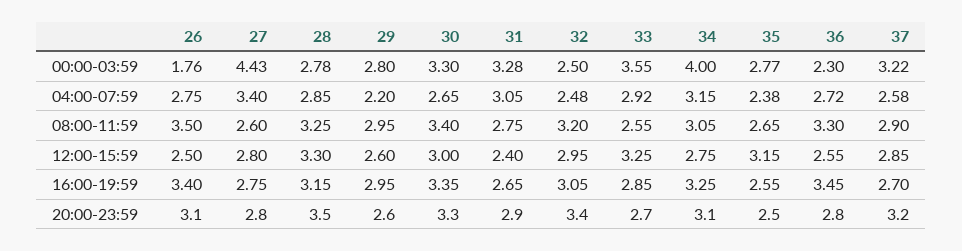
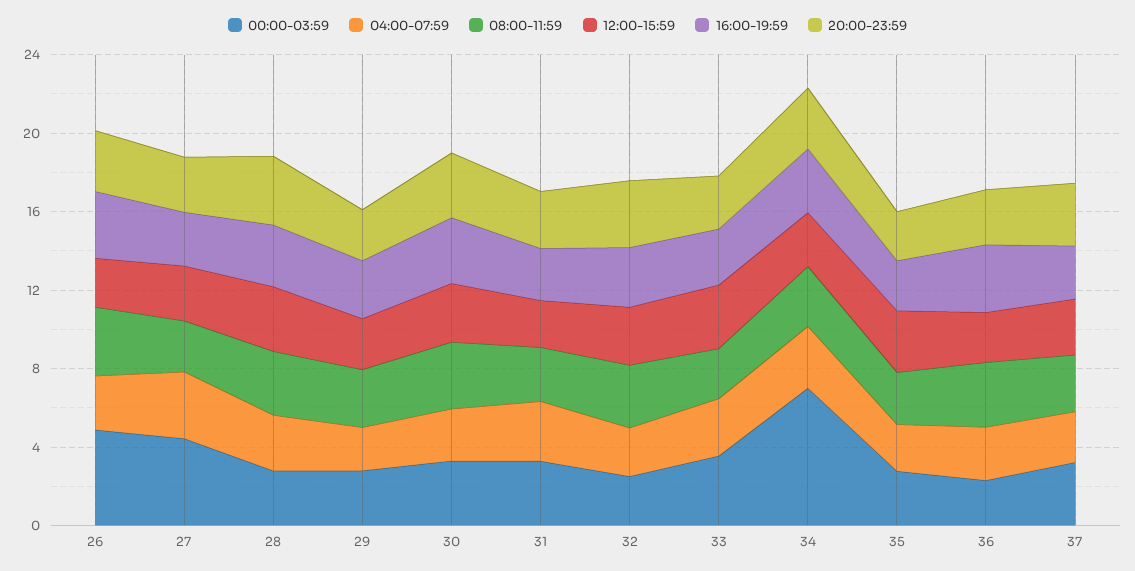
  {
    "00:00-03:59": {
-     "26": 1.76,
+     "26": 5,
      "27": 4.43,
      "28": 2.78,
      "29": 2.8,
      "30": 3.3,
      "31": 3.28,
      "32": 2.5,
      "33": 3.55,
-     "34": 4,
+     "34": 7,
      "35": 2.77,
      "36": 2.3,
      "37": 3.22
    },
    "04:00-07:59": {
      "26": 2.75,
      "27": 3.4,
      "28": 2.85,
      "29": 2.2,
      "30": 2.65,
      "31": 3.05,
      "32": 2.48,
      "33": 2.92,
      "34": 3.15,
      "35": 2.38,
      "36": 2.72,
      "37": 2.58
    },
    "08:00-11:59": {
      "26": 3.5,
      "27": 2.6,
      "28": 3.25,
      "29": 2.95,
      "30": 3.4,
      "31": 2.75,
      "32": 3.2,
      "33": 2.55,
      "34": 3.05,
      "35": 2.65,
      "36": 3.3,
      "37": 2.9
    },
    "12:00-15:59": {
      "26": 2.5,
      "27": 2.8,
      "28": 3.3,
      "29": 2.6,
      "30": 3,
      "31": 2.4,
      "32": 2.95,
      "33": 3.25,
      "34": 2.75,
      "35": 3.15,
      "36": 2.55,
      "37": 2.85
    },
    "16:00-19:59": {
      "26": 3.4,
      "27": 2.75,
      "28": 3.15,
      "29": 2.95,
      "30": 3.35,
      "31": 2.65,
      "32": 3.05,
      "33": 2.85,
      "34": 3.25,
      "35": 2.55,
      "36": 3.45,
      "37": 2.7
    },
    "20:00-23:59": {
      "26": 3.1,
      "27": 2.8,
      "28": 3.5,
      "29": 2.6,
      "30": 3.3,
      "31": 2.9,
      "32": 3.4,
      "33": 2.7,
      "34": 3.1,
      "35": 2.5,
      "36": 2.8,
      "37": 3.2
    }
  }

